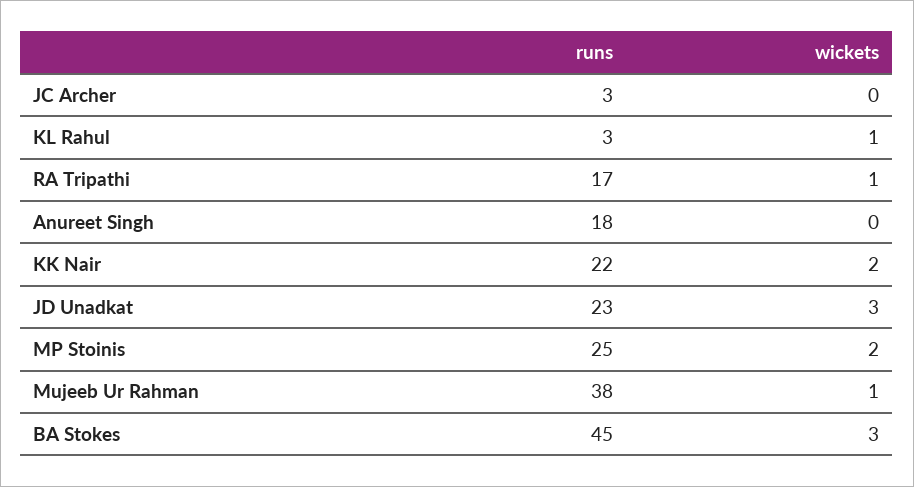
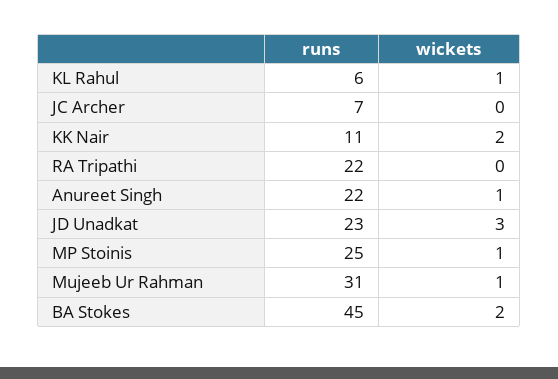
  {
    "runs": {
-     "JC Archer": 3,
+     "JC Archer": 7,
-     "KL Rahul": 3,
+     "KL Rahul": 6,
-     "RA Tripathi": 17,
+     "RA Tripathi": 22,
-     "Anureet Singh": 18,
+     "Anureet Singh": 22,
-     "KK Nair": 22,
+     "KK Nair": 11,
      "JD Unadkat": 23,
      "MP Stoinis": 25,
-     "Mujeeb Ur Rahman": 38,
+     "Mujeeb Ur Rahman": 31,
      "BA Stokes": 45
    },
    "wickets": {
      "JC Archer": 0,
      "KL Rahul": 1,
-     "RA Tripathi": 1,
+     "RA Tripathi": 0,
-     "Anureet Singh": 0,
+     "Anureet Singh": 1,
      "KK Nair": 2,
      "JD Unadkat": 3,
-     "MP Stoinis": 2,
+     "MP Stoinis": 1,
      "Mujeeb Ur Rahman": 1,
-     "BA Stokes": 3
+     "BA Stokes": 2
    }
  }

